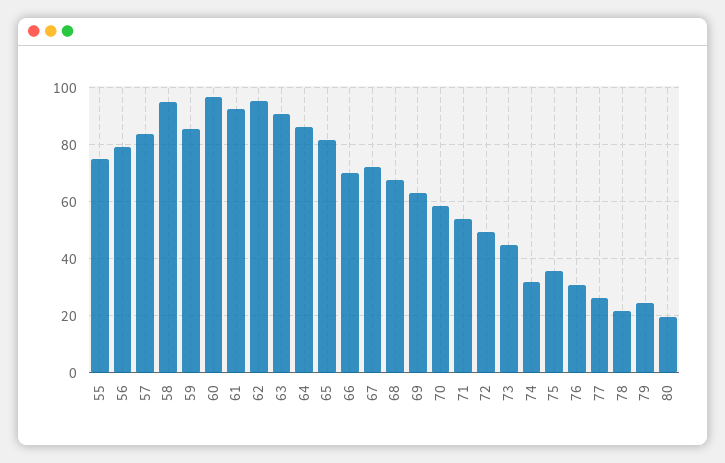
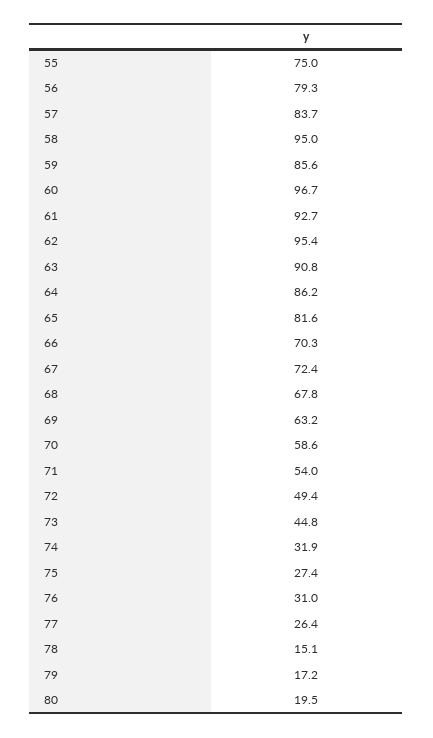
  {
    "55": 75,
    "56": 79.3,
    "57": 83.7,
    "58": 95,
    "59": 85.6,
    "60": 96.7,
    "61": 92.7,
    "62": 95.4,
    "63": 90.8,
    "64": 86.2,
    "65": 81.6,
    "66": 70.3,
    "67": 72.4,
    "68": 67.8,
    "69": 63.2,
    "70": 58.6,
    "71": 54,
    "72": 49.4,
    "73": 44.8,
    "74": 31.9,
-   "75": 35,
+   "75": 27.4,
    "76": 31,
    "77": 26.4,
-   "78": 22.5,
+   "78": 15.1,
-   "79": 25,
+   "79": 17.2,
    "80": 19.5
  }

